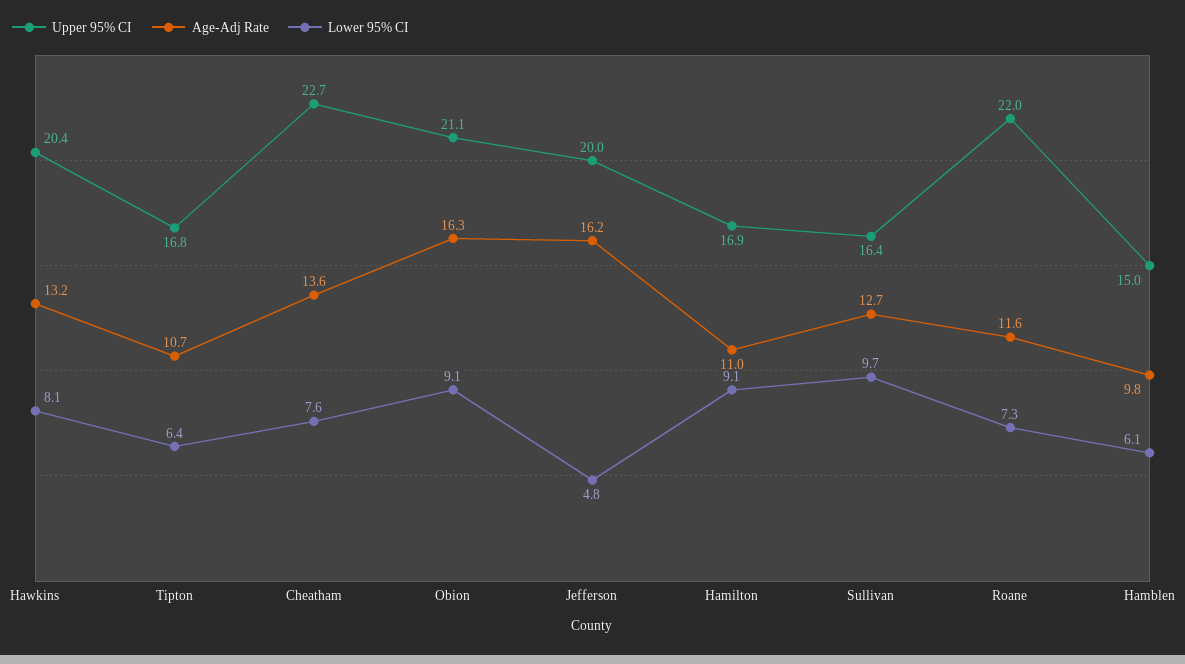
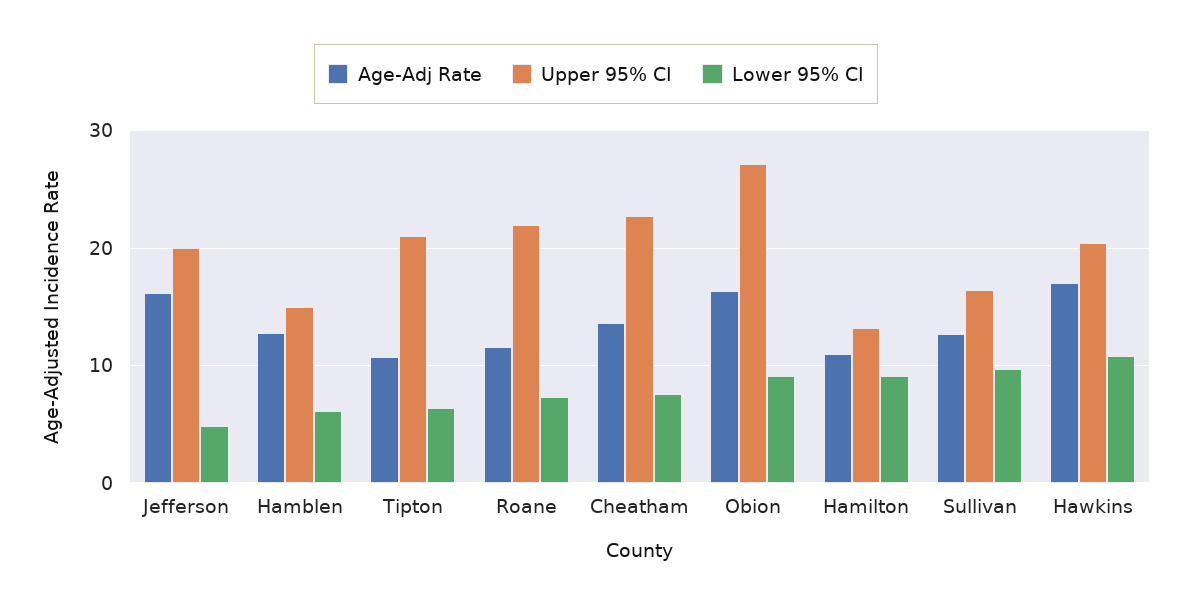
  {
    "Upper 95% CI": {
      "Hawkins": 20.4,
-     "Tipton": 16.8,
+     "Tipton": 21,
      "Cheatham": 22.7,
-     "Obion": 21.1,
+     "Obion": 27,
      "Jefferson": 20,
-     "Hamilton": 16.9,
+     "Hamilton": 13,
      "Sullivan": 16.4,
      "Roane": 22,
      "Hamblen": 15
    },
    "Age-Adj Rate": {
-     "Hawkins": 13.2,
+     "Hawkins": 17,
      "Tipton": 10.7,
      "Cheatham": 13.6,
      "Obion": 16.3,
      "Jefferson": 16.2,
      "Hamilton": 11,
      "Sullivan": 12.7,
      "Roane": 11.6,
-     "Hamblen": 9.8
+     "Hamblen": 13
    },
    "Lower 95% CI": {
-     "Hawkins": 8.1,
+     "Hawkins": 11,
      "Tipton": 6.4,
      "Cheatham": 7.6,
      "Obion": 9.1,
      "Jefferson": 4.8,
      "Hamilton": 9.1,
      "Sullivan": 9.7,
      "Roane": 7.3,
      "Hamblen": 6.1
    }
  }

